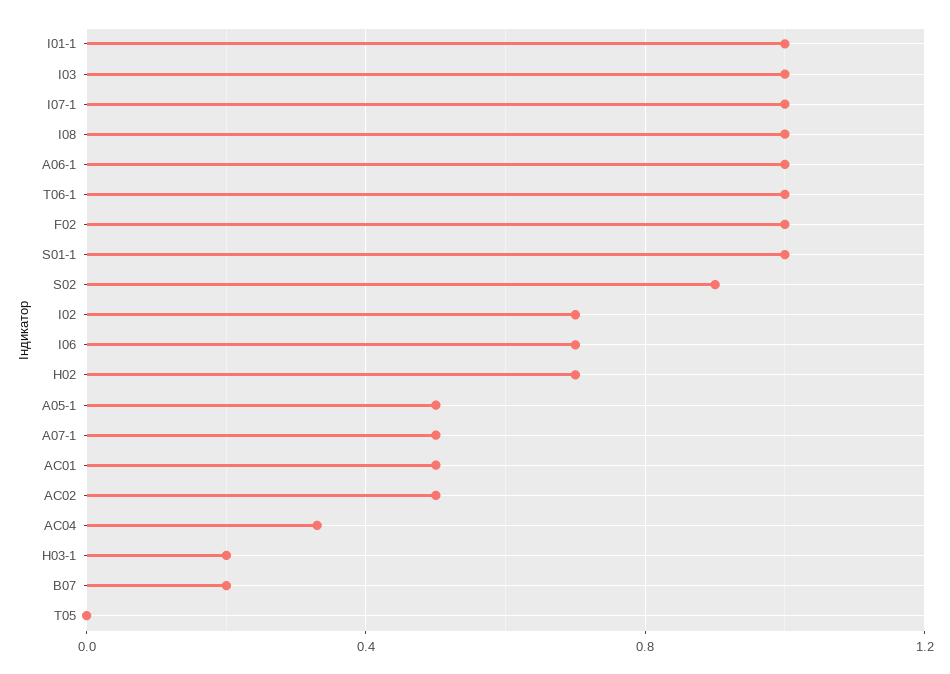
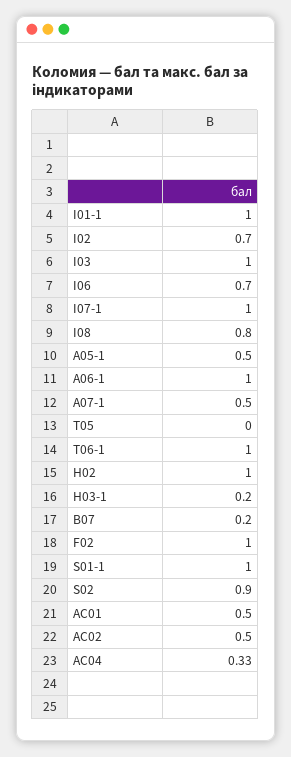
  {
    "І01-1": 1,
    "І03": 1,
    "I07-1": 1,
-   "I08": 1,
+   "I08": 0.8,
    "A06-1": 1,
    "T06-1": 1,
    "F02": 1,
    "S01-1": 1,
    "S02": 0.9,
    "І02": 0.7,
    "I06": 0.7,
-   "H02": 0.7,
+   "H02": 1,
    "A05-1": 0.5,
    "A07-1": 0.5,
    "AC01": 0.5,
    "AC02": 0.5,
    "AC04": 0.33,
    "H03-1": 0.2,
    "B07": 0.2,
    "T05": 0
  }

